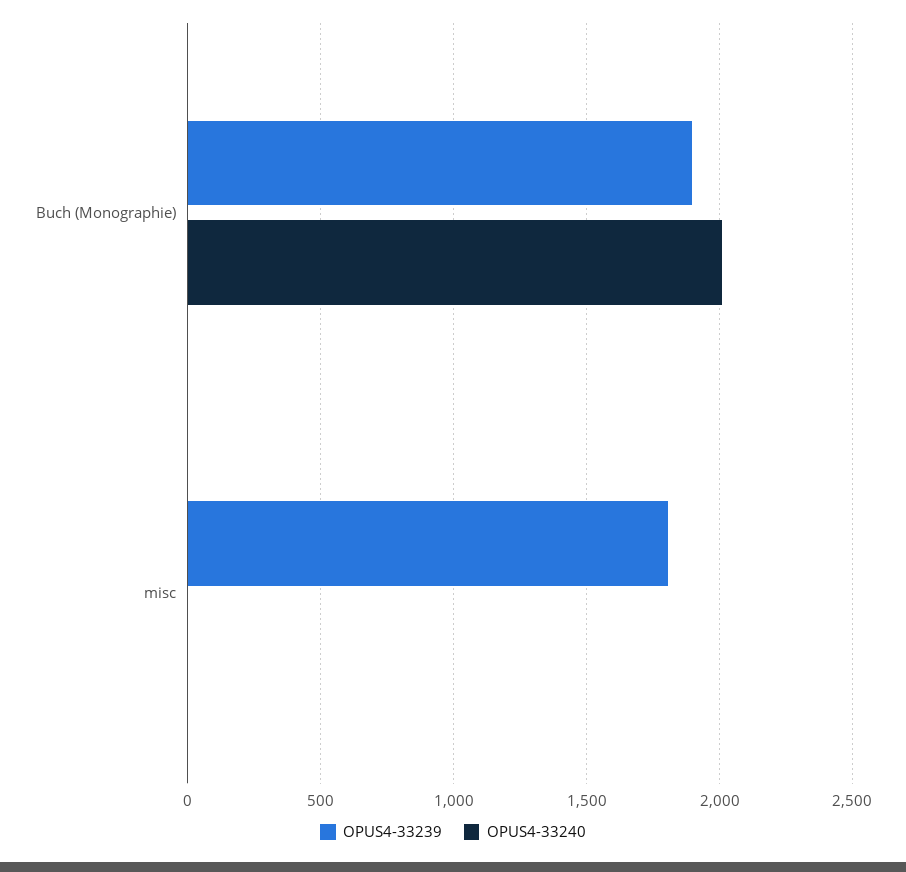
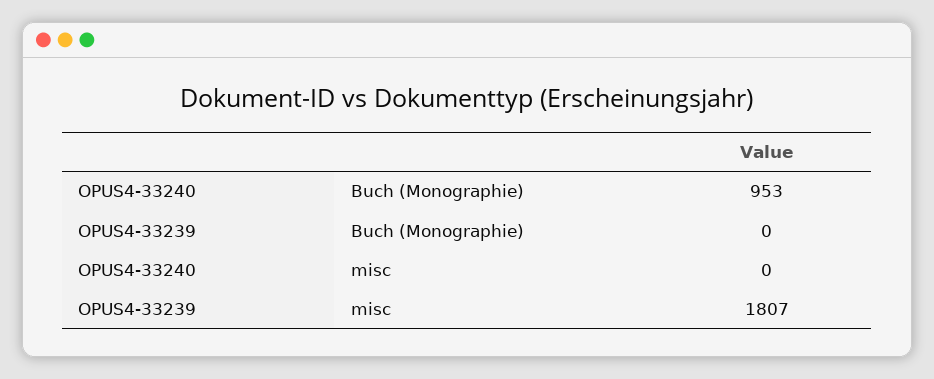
  {
    "OPUS4-33239": {
-     "Buch (Monographie)": 1900,
+     "Buch (Monographie)": 0,
      "misc": 1807
    },
    "OPUS4-33240": {
-     "Buch (Monographie)": 2000,
+     "Buch (Monographie)": 953,
      "misc": 0
    }
  }

